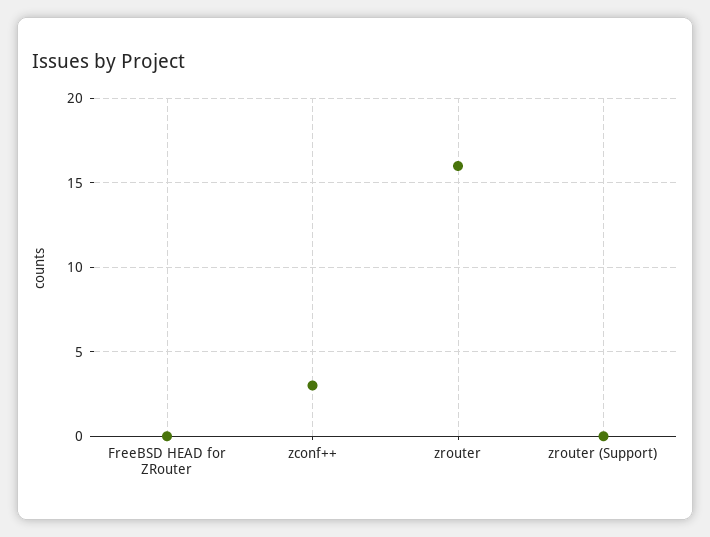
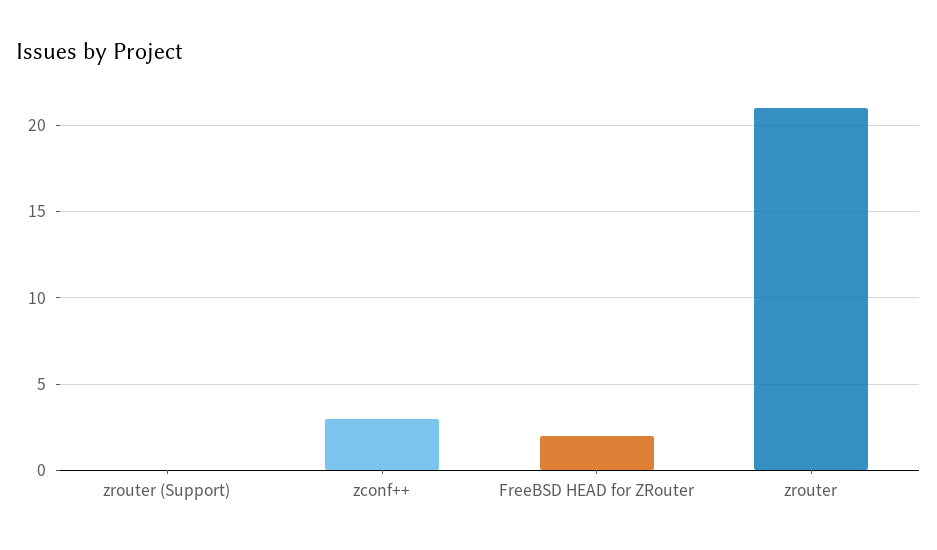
  {
-   "FreeBSD HEAD for ZRouter": 0,
+   "FreeBSD HEAD for ZRouter": 2,
    "zconf++": 3,
-   "zrouter": 16,
+   "zrouter": 21,
    "zrouter (Support)": 0
  }

